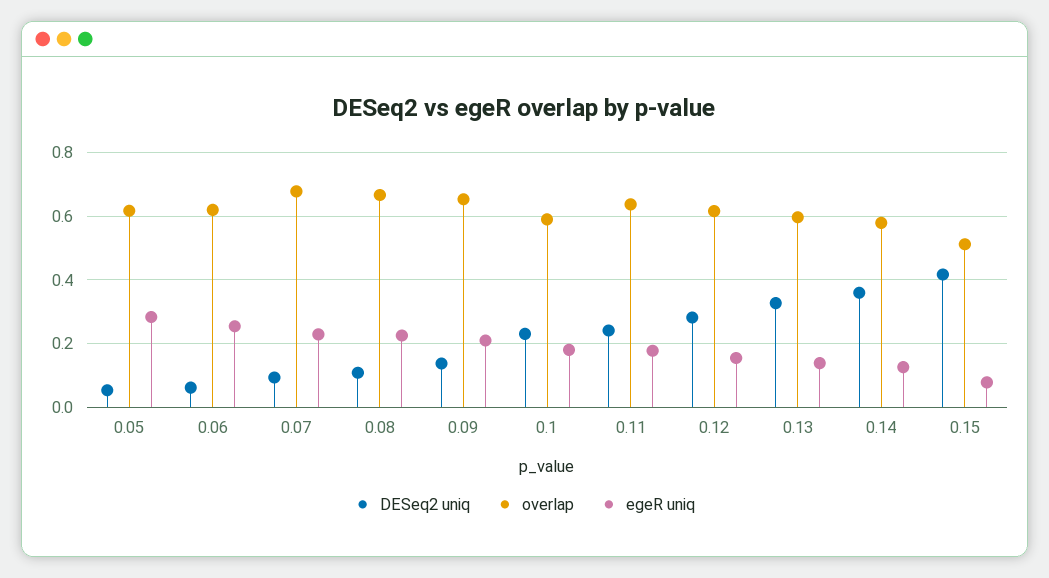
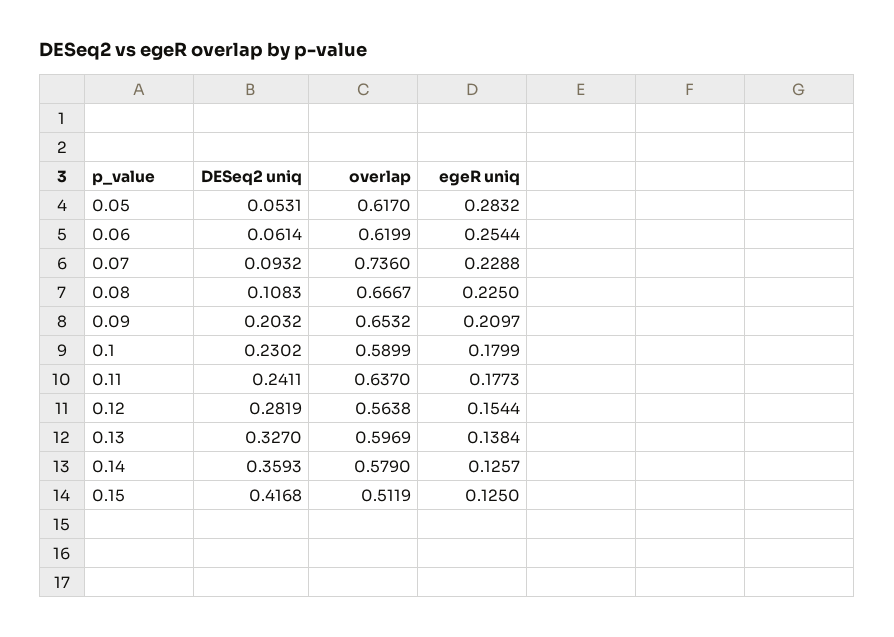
  {
    "DESeq2 uniq": {
      "0.05": 0.0531,
      "0.06": 0.0614,
      "0.07": 0.0932,
      "0.08": 0.1083,
-     "0.09": 0.14,
+     "0.09": 0.2032,
      "0.1": 0.2302,
      "0.11": 0.2411,
      "0.12": 0.2819,
      "0.13": 0.327,
      "0.14": 0.3593,
      "0.15": 0.4168
    },
    "overlap": {
      "0.05": 0.617,
      "0.06": 0.6199,
-     "0.07": 0.68,
+     "0.07": 0.736,
      "0.08": 0.6667,
      "0.09": 0.6532,
      "0.1": 0.5899,
      "0.11": 0.637,
-     "0.12": 0.62,
+     "0.12": 0.5638,
      "0.13": 0.5969,
      "0.14": 0.579,
      "0.15": 0.5119
    },
    "egeR uniq": {
      "0.05": 0.2832,
      "0.06": 0.2544,
      "0.07": 0.2288,
      "0.08": 0.225,
      "0.09": 0.2097,
      "0.1": 0.1799,
      "0.11": 0.1773,
      "0.12": 0.1544,
      "0.13": 0.1384,
      "0.14": 0.1257,
-     "0.15": 0.08
+     "0.15": 0.125
    }
  }

